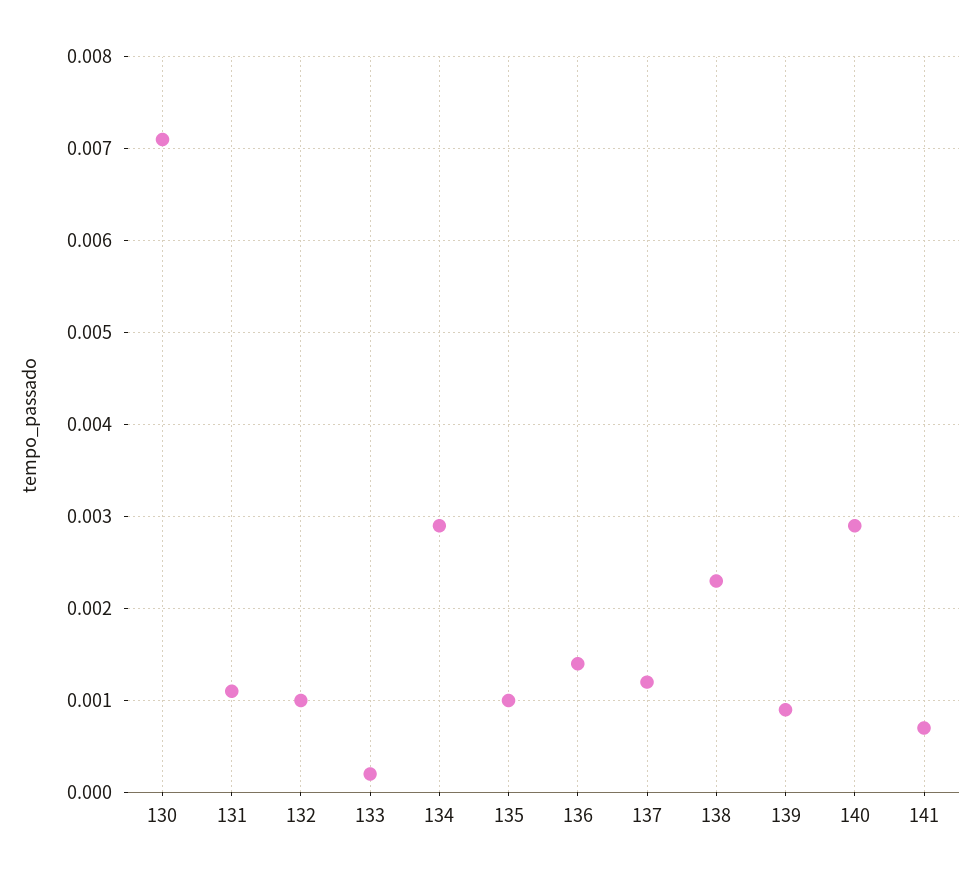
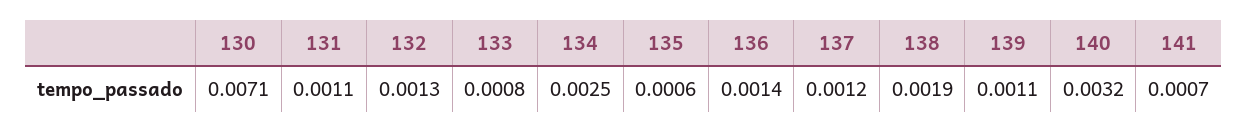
  {
    "130": 0.0071,
    "131": 0.0011,
-   "132": 0.001,
+   "132": 0.0013,
-   "133": 0.0002,
+   "133": 0.0008,
-   "134": 0.0029,
+   "134": 0.0025,
-   "135": 0.001,
+   "135": 0.0006,
    "136": 0.0014,
    "137": 0.0012,
-   "138": 0.0023,
+   "138": 0.0019,
-   "139": 0.0009,
+   "139": 0.0011,
-   "140": 0.0029,
+   "140": 0.0032,
    "141": 0.0007
  }

